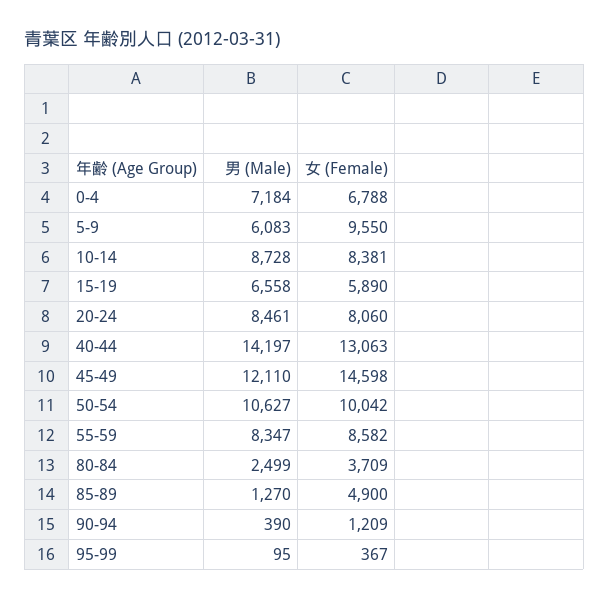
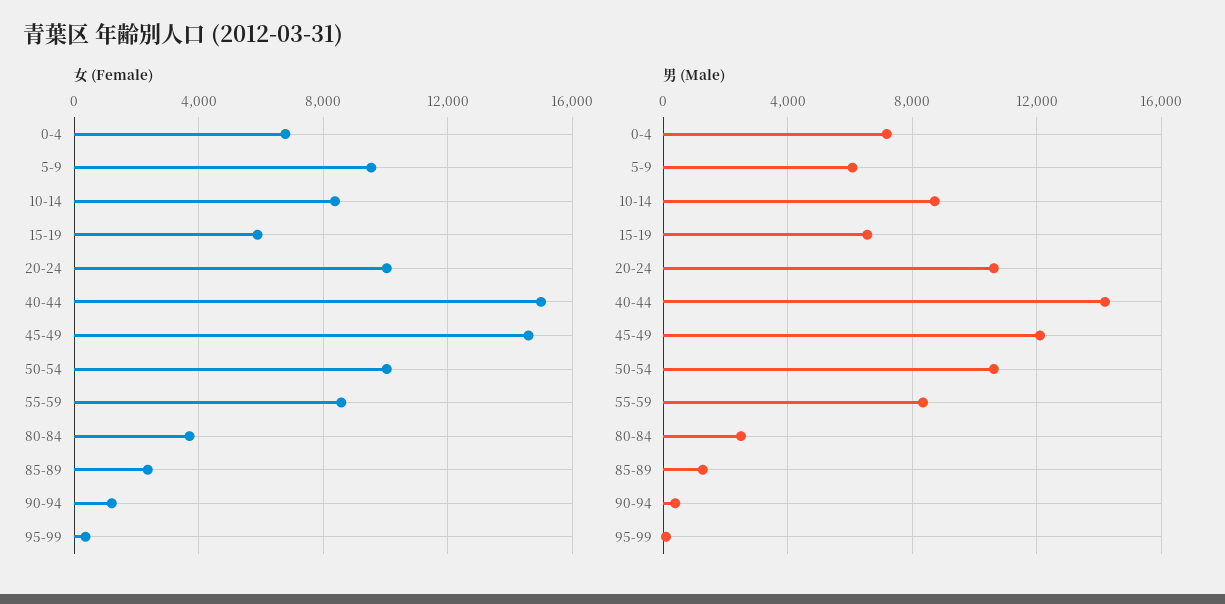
  {
    "男 (Male)": {
      "0-4": 7184,
      "5-9": 6083,
      "10-14": 8728,
      "15-19": 6558,
-     "20-24": 8461,
+     "20-24": 10500,
      "40-44": 14197,
      "45-49": 12110,
      "50-54": 10627,
      "55-59": 8347,
      "80-84": 2499,
      "85-89": 1270,
      "90-94": 390,
      "95-99": 95
    },
    "女 (Female)": {
      "0-4": 6788,
      "5-9": 9550,
      "10-14": 8381,
      "15-19": 5890,
-     "20-24": 8060,
+     "20-24": 10000,
-     "40-44": 13063,
+     "40-44": 15000,
      "45-49": 14598,
      "50-54": 10042,
      "55-59": 8582,
      "80-84": 3709,
-     "85-89": 4900,
+     "85-89": 2500,
      "90-94": 1209,
      "95-99": 367
    }
  }

